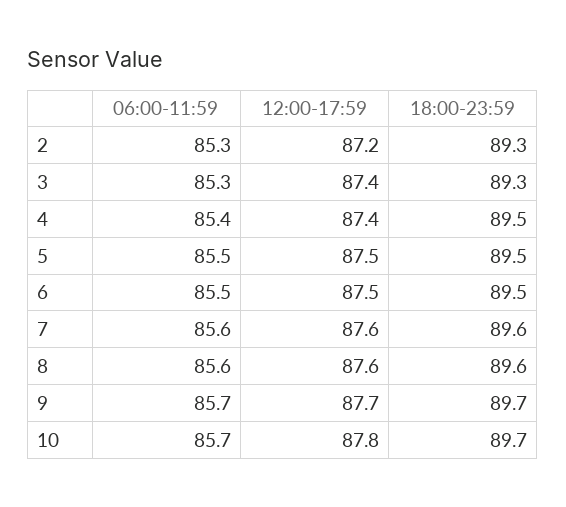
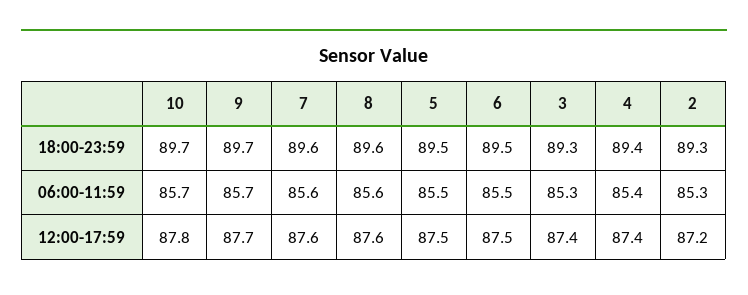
  {
    "06:00-11:59": {
      "2": 85.3,
      "3": 85.3,
      "4": 85.4,
      "5": 85.5,
      "6": 85.5,
      "7": 85.6,
      "8": 85.6,
      "9": 85.7,
      "10": 85.7
    },
    "12:00-17:59": {
      "2": 87.2,
      "3": 87.4,
      "4": 87.4,
      "5": 87.5,
      "6": 87.5,
      "7": 87.6,
      "8": 87.6,
      "9": 87.7,
      "10": 87.8
    },
    "18:00-23:59": {
      "2": 89.3,
      "3": 89.3,
-     "4": 89.5,
+     "4": 89.4,
      "5": 89.5,
      "6": 89.5,
      "7": 89.6,
      "8": 89.6,
      "9": 89.7,
      "10": 89.7
    }
  }

